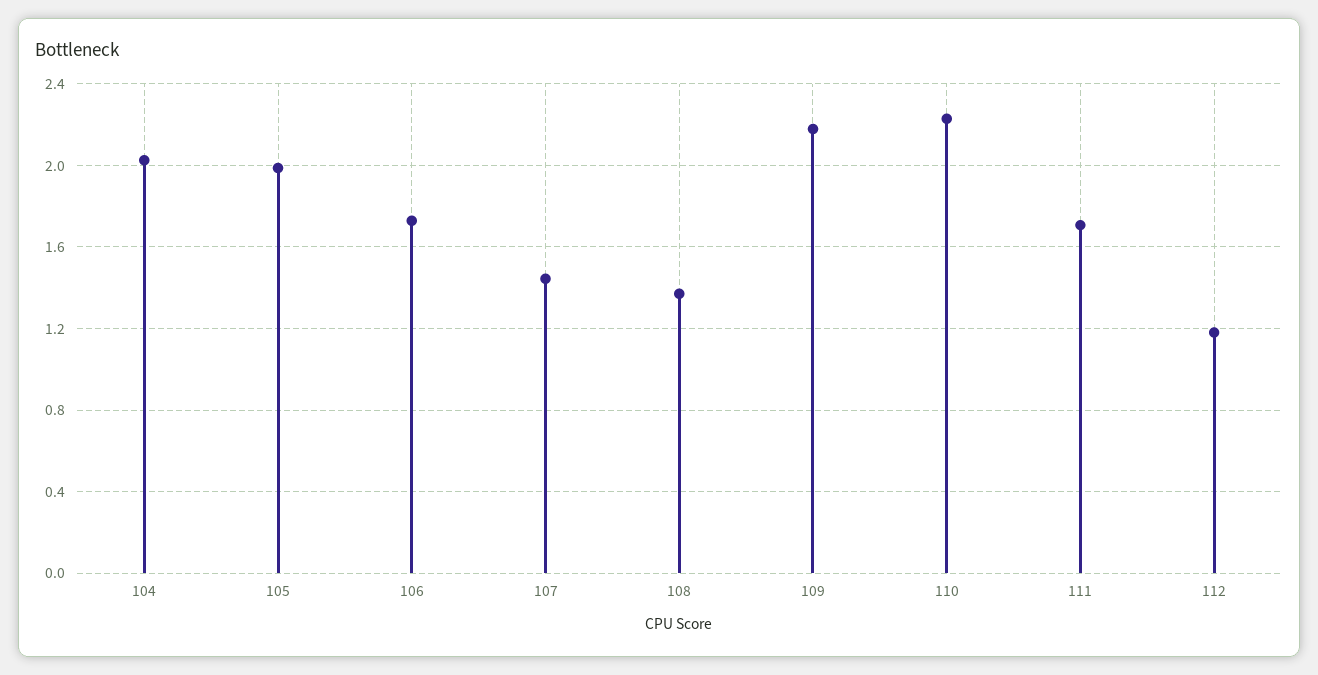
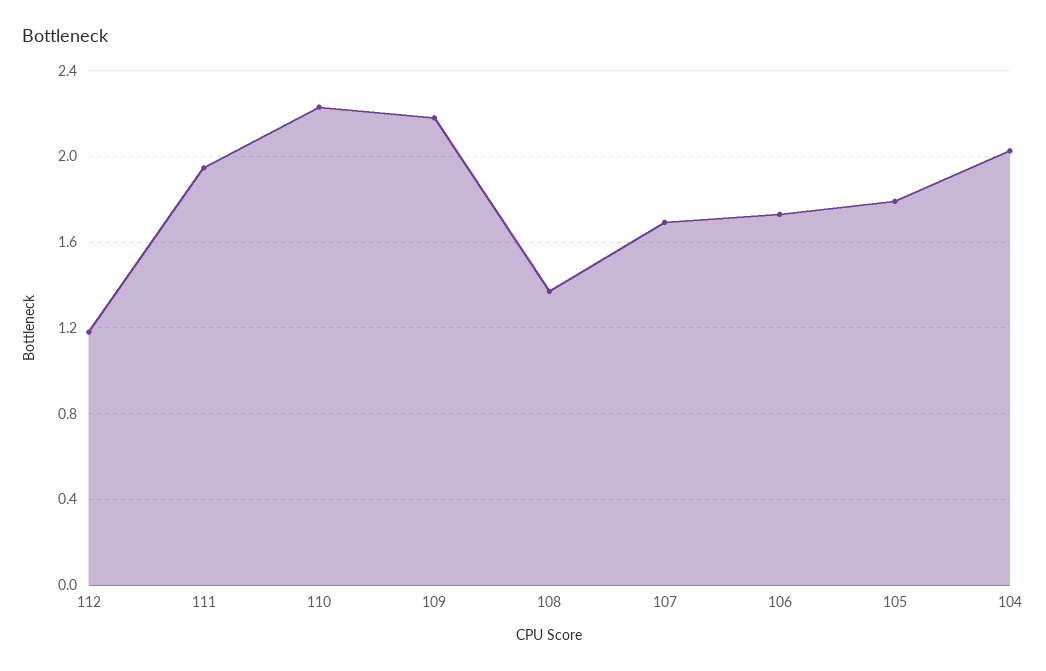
  {
    "104": 2.05,
-   "105": 2,
+   "105": 1.8,
    "106": 1.75,
-   "107": 1.45,
+   "107": 1.7,
    "108": 1.35,
    "109": 2.2,
    "110": 2.25,
-   "111": 1.7,
+   "111": 1.95,
    "112": 1.2
  }

